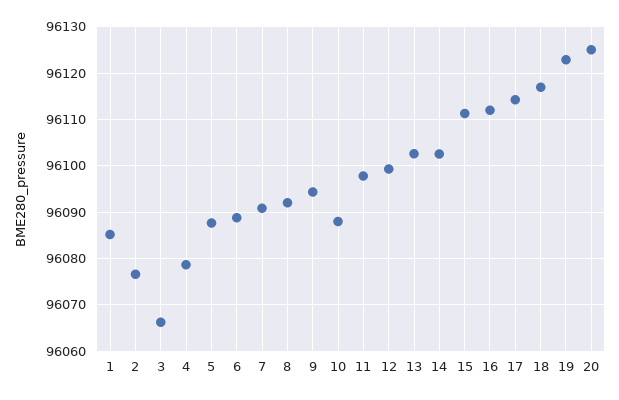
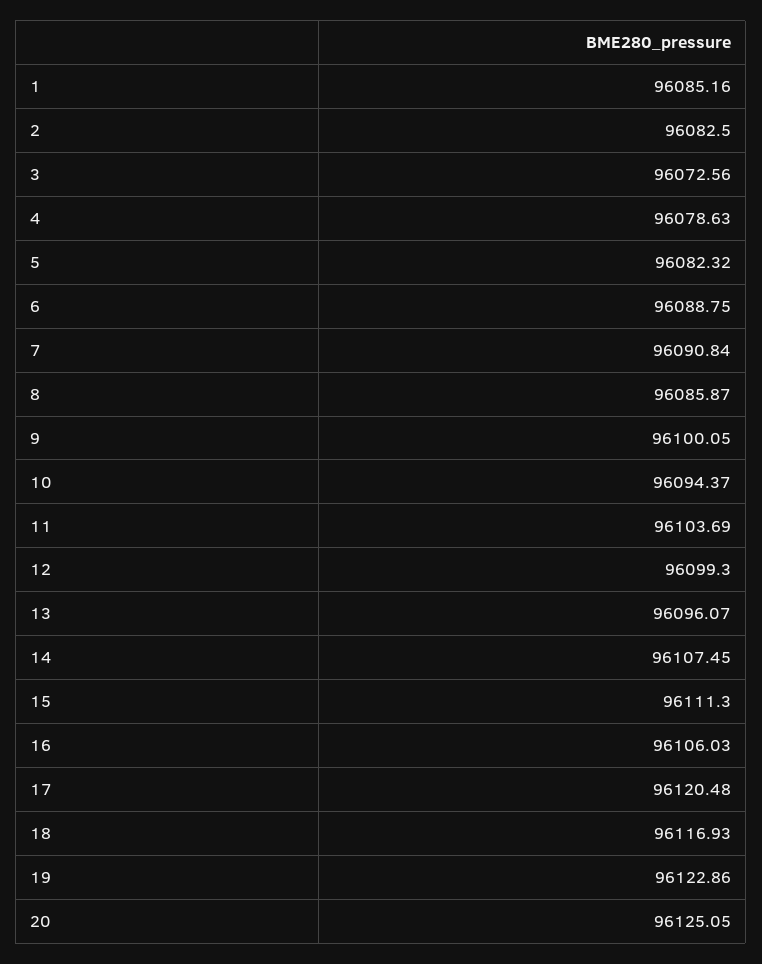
  {
    "1": 96085.16,
-   "2": 96076,
+   "2": 96082.5,
-   "3": 96066,
+   "3": 96072.56,
    "4": 96078.63,
-   "5": 96088,
+   "5": 96082.32,
    "6": 96088.75,
    "7": 96090.84,
-   "8": 96092,
+   "8": 96085.87,
-   "9": 96094,
+   "9": 96100.05,
-   "10": 96088,
+   "10": 96094.37,
-   "11": 96098,
+   "11": 96103.69,
    "12": 96099.3,
-   "13": 96102,
+   "13": 96096.07,
-   "14": 96102,
+   "14": 96107.45,
    "15": 96111.3,
-   "16": 96112,
+   "16": 96106.03,
-   "17": 96114,
+   "17": 96120.48,
    "18": 96116.93,
    "19": 96122.86,
    "20": 96125.05
  }

